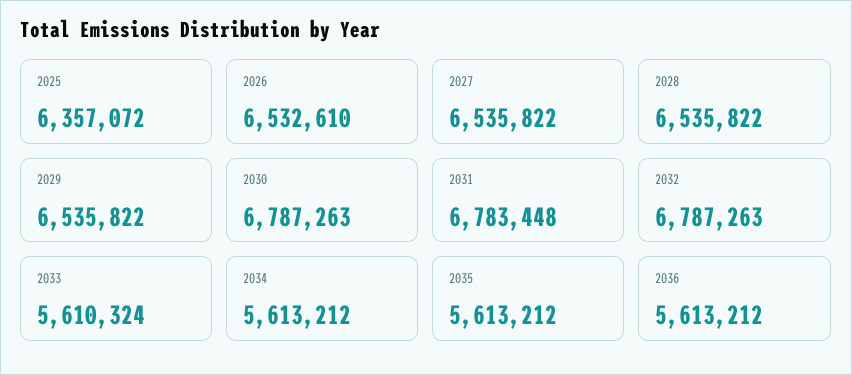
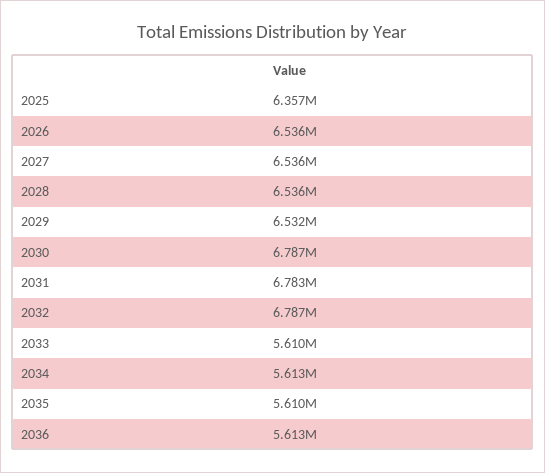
  {
    "2025": 6357072,
-   "2026": 6532610,
+   "2026": 6536000,
    "2027": 6535822,
    "2028": 6535822,
-   "2029": 6535822,
+   "2029": 6532000,
    "2030": 6787263,
    "2031": 6783448,
    "2032": 6787263,
    "2033": 5610324,
    "2034": 5613212,
-   "2035": 5613212,
+   "2035": 5610000,
    "2036": 5613212
  }

